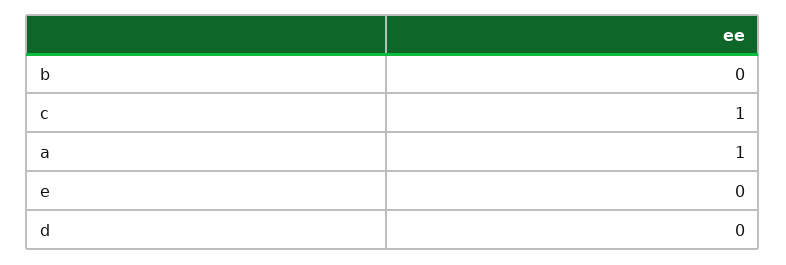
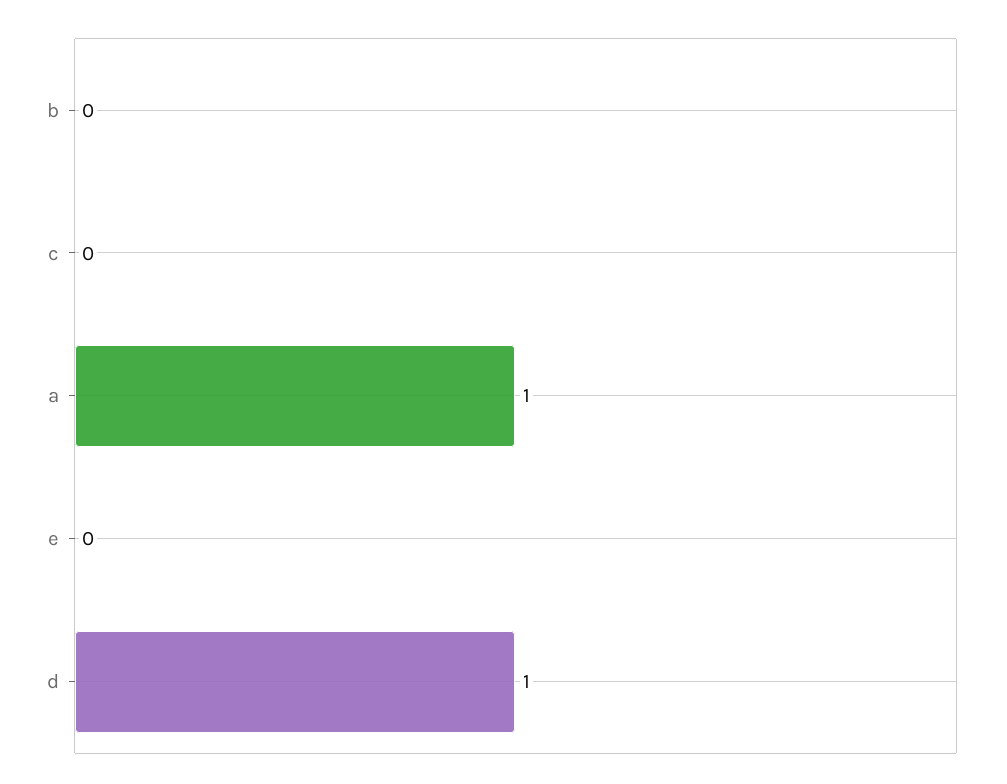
  {
    "b": 0,
-   "c": 1,
+   "c": 0,
    "a": 1,
    "e": 0,
-   "d": 0
+   "d": 1
  }

